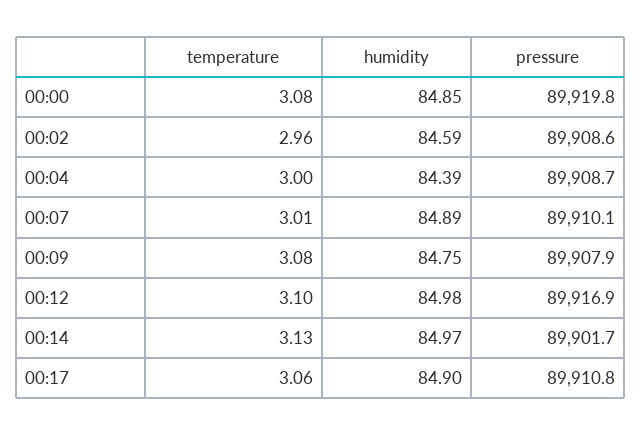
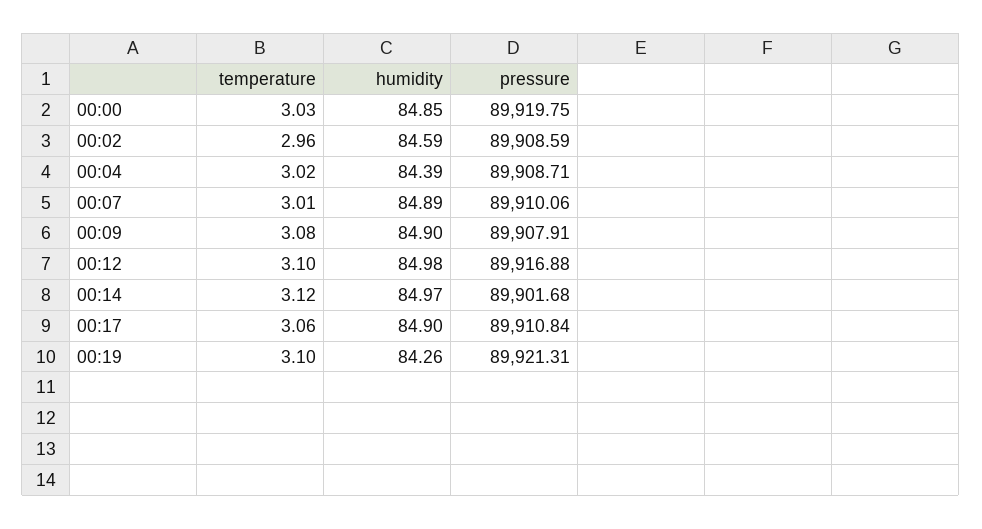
  {
    "temperature": {
-     "00:00": 3.08,
+     "00:00": 3.03,
      "00:02": 2.96,
-     "00:04": 3,
+     "00:04": 3.02,
      "00:07": 3.01,
      "00:09": 3.08,
      "00:12": 3.1,
-     "00:14": 3.13,
+     "00:14": 3.12,
-     "00:17": 3.06
+     "00:17": 3.06,
+     "00:19": 3.1
    },
    "humidity": {
      "00:00": 84.85,
      "00:02": 84.59,
      "00:04": 84.39,
      "00:07": 84.89,
-     "00:09": 84.75,
+     "00:09": 84.9,
      "00:12": 84.98,
      "00:14": 84.97,
-     "00:17": 84.9
+     "00:17": 84.9,
+     "00:19": 84.26
    },
    "pressure": {
      "00:00": 89919.75,
      "00:02": 89908.59,
      "00:04": 89908.71,
      "00:07": 89910.06,
      "00:09": 89907.91,
      "00:12": 89916.88,
      "00:14": 89901.68,
-     "00:17": 89910.84
+     "00:17": 89910.84,
+     "00:19": 89921.31
    }
  }

